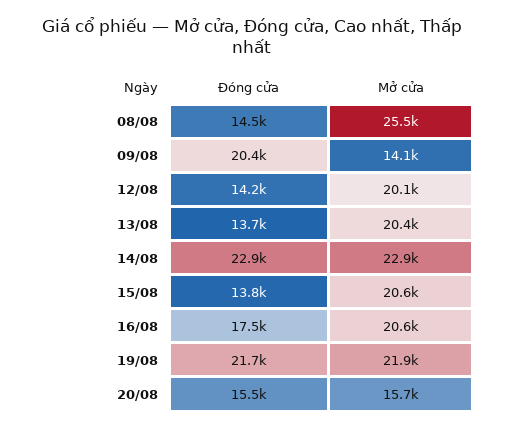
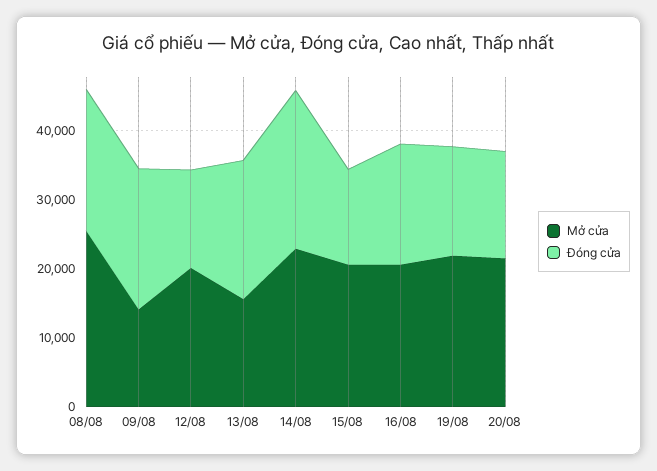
  {
    "Đóng cửa": {
-     "08/08": 14500,
+     "08/08": 20000,
      "09/08": 20400,
      "12/08": 14200,
-     "13/08": 13700,
+     "13/08": 20000,
      "14/08": 22900,
      "15/08": 13800,
      "16/08": 17500,
-     "19/08": 21700,
+     "19/08": 16000,
      "20/08": 15500
    },
    "Mở cửa": {
      "08/08": 25500,
      "09/08": 14100,
      "12/08": 20100,
-     "13/08": 20400,
+     "13/08": 16000,
      "14/08": 22900,
      "15/08": 20600,
      "16/08": 20600,
      "19/08": 21900,
-     "20/08": 15700
+     "20/08": 22000
    }
  }

